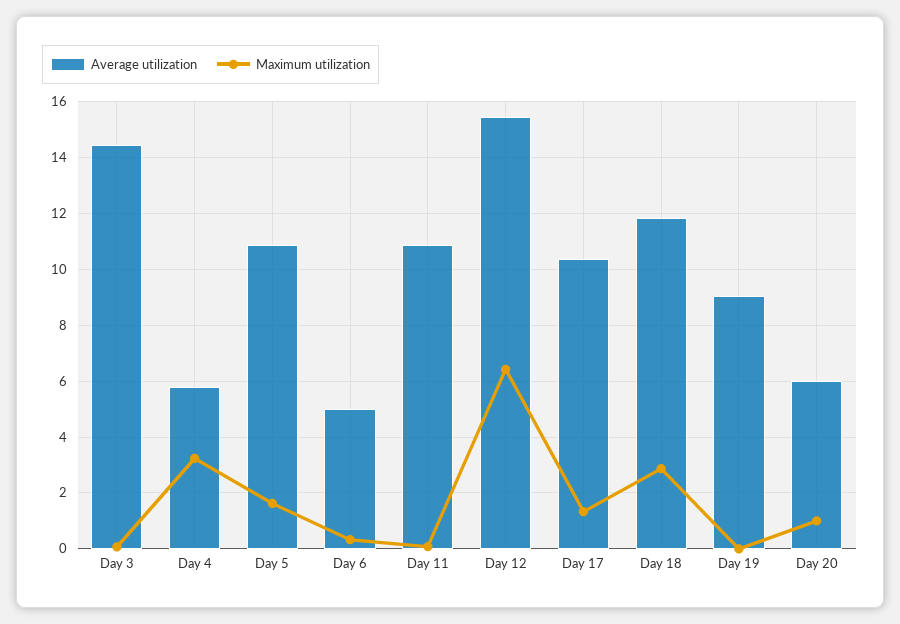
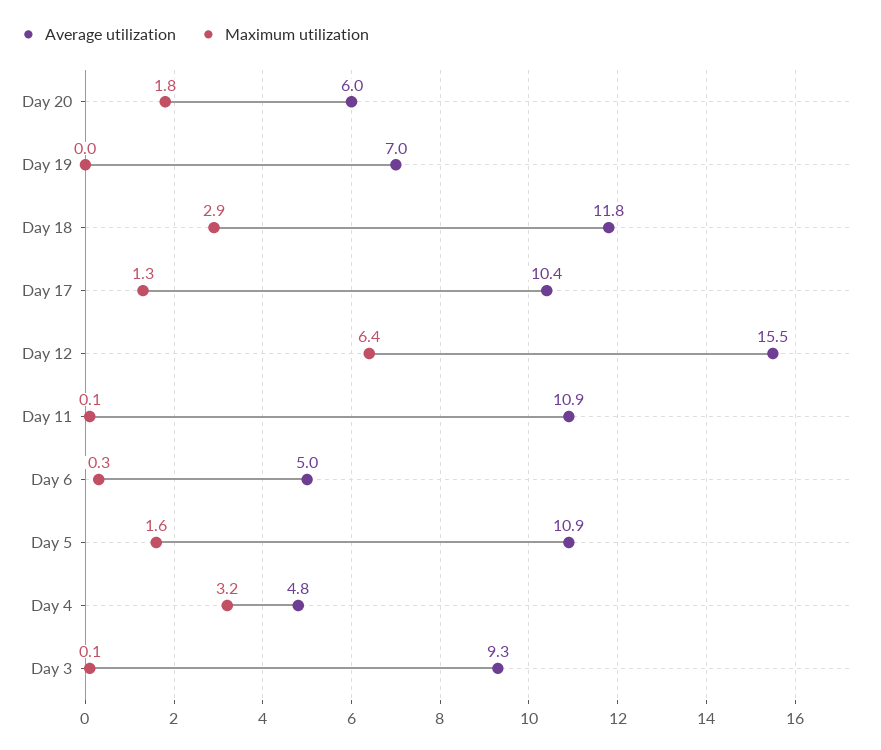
  {
    "Average utilization": {
-     "Day 3": 14.5,
+     "Day 3": 9.3,
-     "Day 4": 5.75,
+     "Day 4": 4.8,
      "Day 5": 10.9,
      "Day 6": 5,
      "Day 11": 10.9,
      "Day 12": 15.5,
      "Day 17": 10.4,
      "Day 18": 11.8,
-     "Day 19": 9,
+     "Day 19": 7,
      "Day 20": 6
    },
    "Maximum utilization": {
      "Day 3": 0.1,
      "Day 4": 3.2,
      "Day 5": 1.6,
      "Day 6": 0.3,
      "Day 11": 0.1,
      "Day 12": 6.4,
      "Day 17": 1.3,
      "Day 18": 2.9,
      "Day 19": 0,
-     "Day 20": 1
+     "Day 20": 1.8
    }
  }

